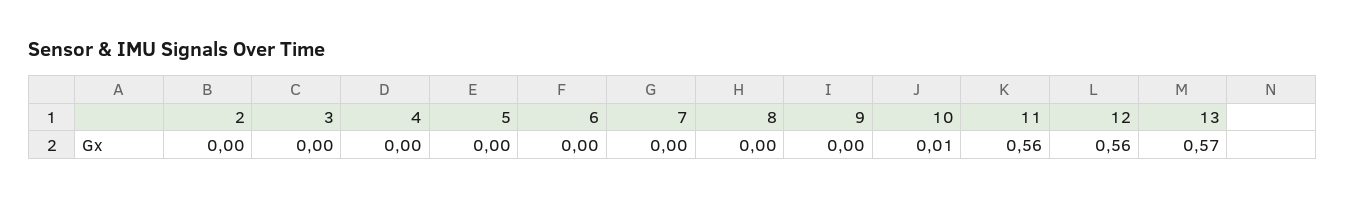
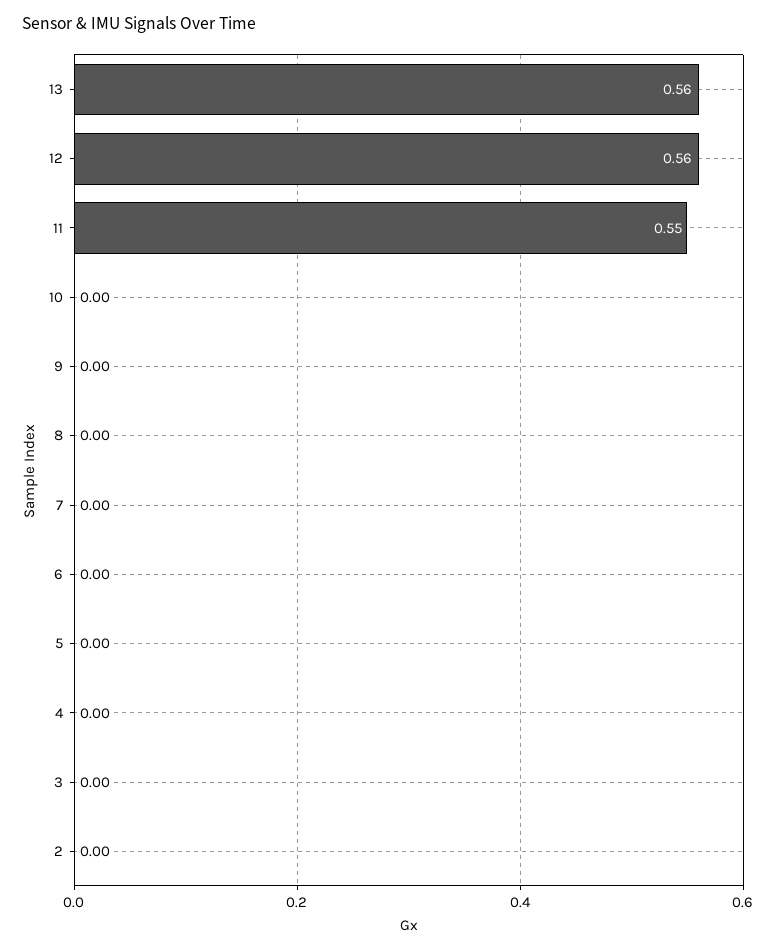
  {
    "2": 0,
    "3": 0,
    "4": 0,
    "5": 0,
    "6": 0,
    "7": 0,
    "8": 0,
    "9": 0,
-   "10": 0.01,
+   "10": 0,
-   "11": 0.56,
+   "11": 0.55,
    "12": 0.56,
-   "13": 0.57
+   "13": 0.56
  }

